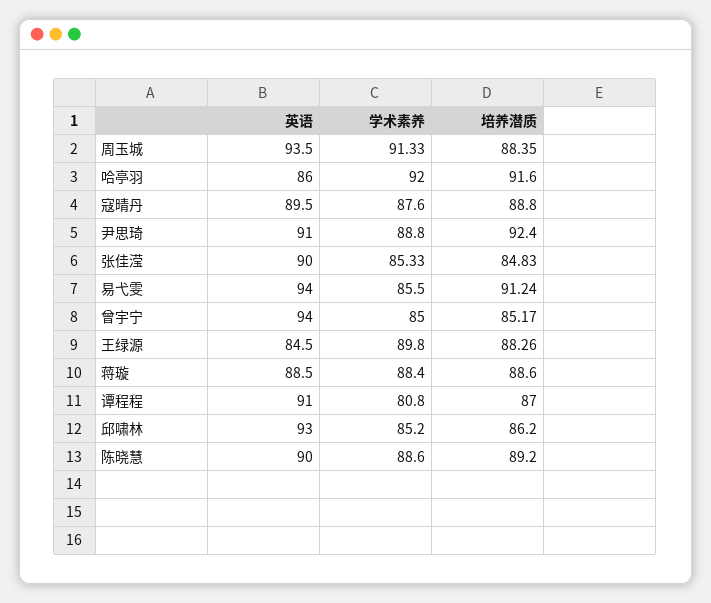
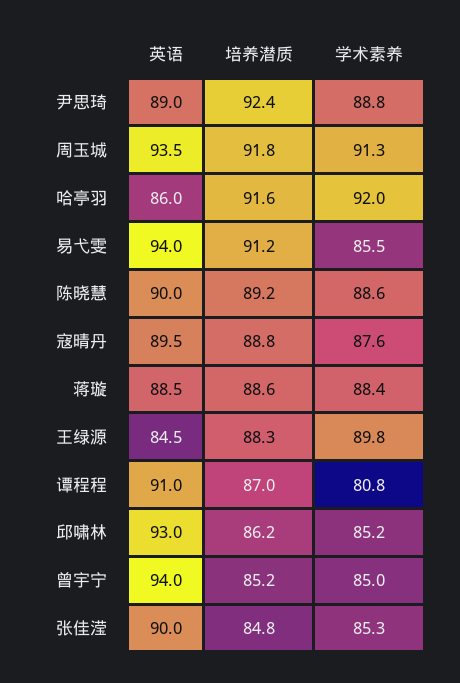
  {
    "英语": {
      "周玉城": 93.5,
      "哈亭羽": 86,
      "寇晴丹": 89.5,
-     "尹思琦": 91,
+     "尹思琦": 89,
      "张佳滢": 90,
      "易弋雯": 94,
      "曾宇宁": 94,
      "王绿源": 84.5,
      "蒋璇": 88.5,
      "谭程程": 91,
      "邱啸林": 93,
      "陈晓慧": 90
    },
    "学术素养": {
      "周玉城": 91.33,
      "哈亭羽": 92,
      "寇晴丹": 87.6,
      "尹思琦": 88.8,
      "张佳滢": 85.33,
      "易弋雯": 85.5,
      "曾宇宁": 85,
      "王绿源": 89.8,
      "蒋璇": 88.4,
      "谭程程": 80.8,
      "邱啸林": 85.2,
      "陈晓慧": 88.6
    },
    "培养潜质": {
-     "周玉城": 88.35,
+     "周玉城": 91.8,
      "哈亭羽": 91.6,
      "寇晴丹": 88.8,
      "尹思琦": 92.4,
      "张佳滢": 84.83,
      "易弋雯": 91.24,
      "曾宇宁": 85.17,
      "王绿源": 88.26,
      "蒋璇": 88.6,
      "谭程程": 87,
      "邱啸林": 86.2,
      "陈晓慧": 89.2
    }
  }

